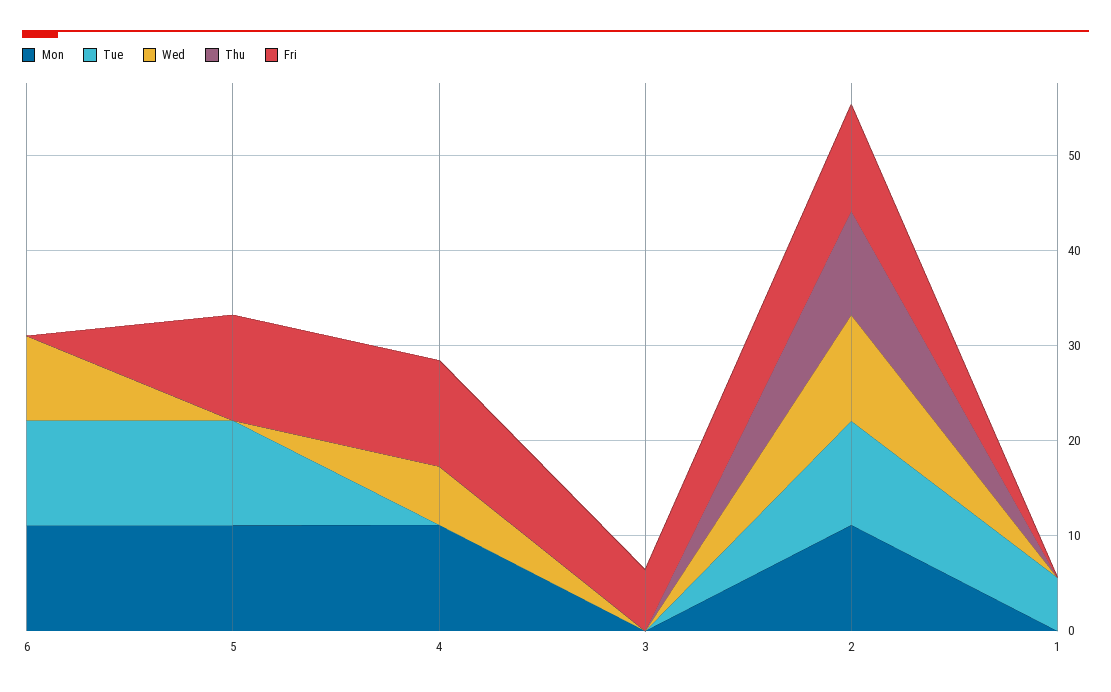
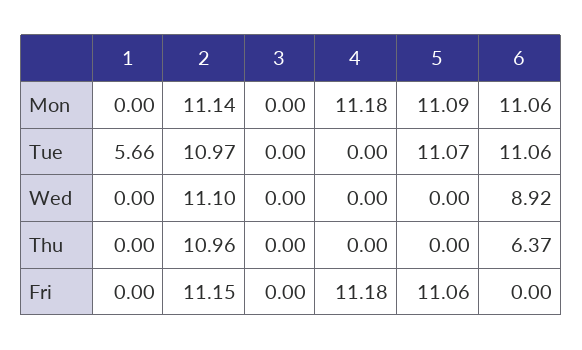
  {
    "Mon": {
      "6": 11.06,
      "5": 11.09,
      "4": 11.18,
      "3": 0,
      "2": 11.14,
      "1": 0
    },
    "Tue": {
      "6": 11.06,
      "5": 11.07,
      "4": 0,
      "3": 0,
      "2": 10.97,
      "1": 5.66
    },
    "Wed": {
      "6": 8.92,
      "5": 0,
-     "4": 6,
+     "4": 0,
      "3": 0,
      "2": 11.1,
      "1": 0
    },
    "Thu": {
-     "6": 0,
+     "6": 6.37,
      "5": 0,
      "4": 0,
      "3": 0,
      "2": 10.96,
      "1": 0
    },
    "Fri": {
      "6": 0,
      "5": 11.06,
      "4": 11.18,
-     "3": 6,
+     "3": 0,
      "2": 11.15,
      "1": 0
    }
  }

